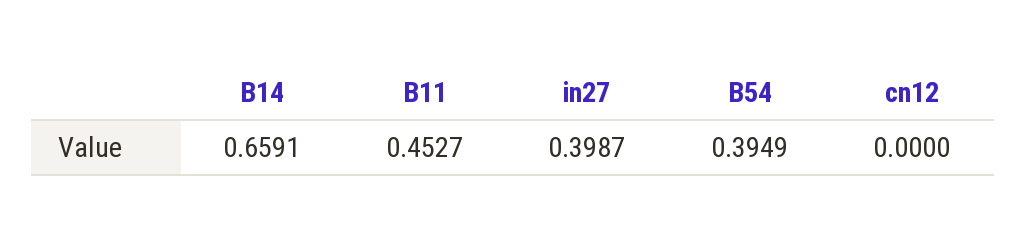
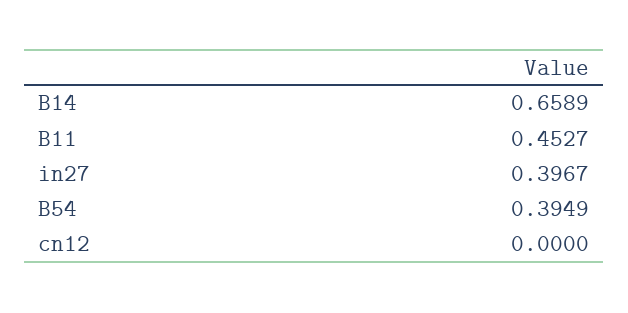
  {
-   "B14": 0.6591,
+   "B14": 0.6589,
    "B11": 0.4527,
-   "in27": 0.3987,
+   "in27": 0.3967,
    "B54": 0.3949,
    "cn12": 0
  }

